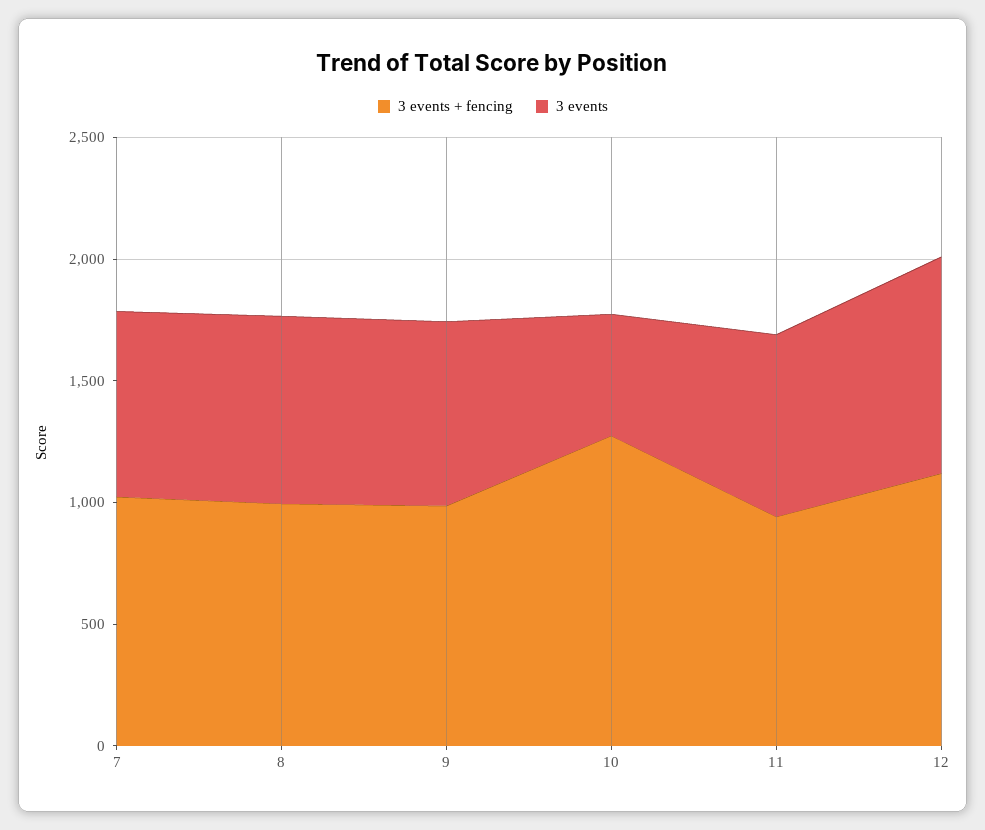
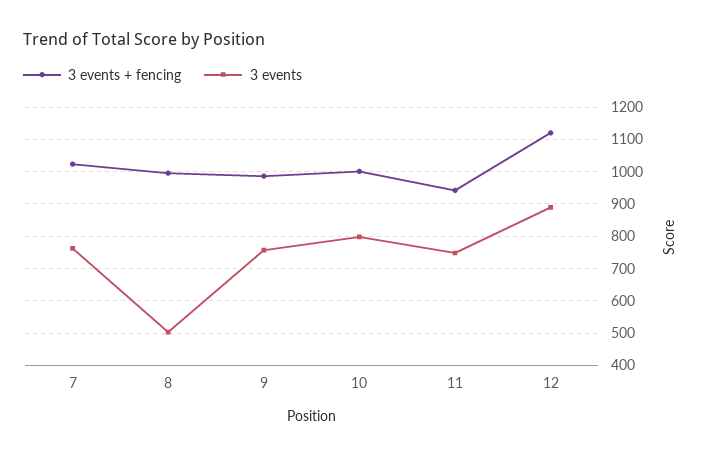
  {
    "3 events + fencing": {
      "7": 1020,
      "8": 1000,
      "9": 980,
-     "10": 1300,
+     "10": 1000,
      "11": 940,
      "12": 1120
    },
    "3 events": {
      "7": 760,
-     "8": 800,
+     "8": 500,
      "9": 760,
-     "10": 500,
+     "10": 800,
      "11": 740,
      "12": 880
    }
  }

